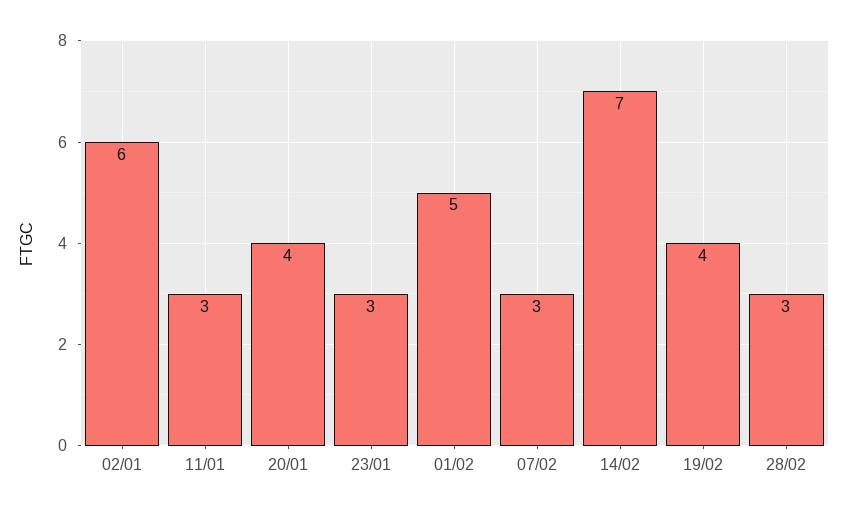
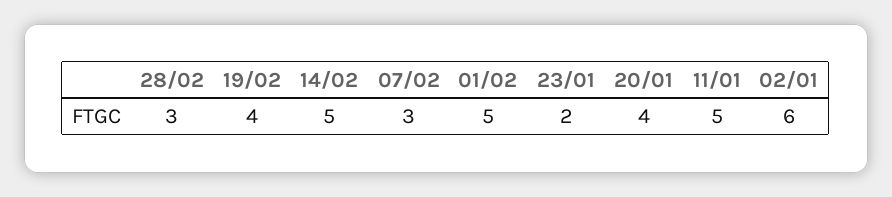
  {
    "02/01": 6,
-   "11/01": 3,
+   "11/01": 5,
    "20/01": 4,
-   "23/01": 3,
+   "23/01": 2,
    "01/02": 5,
    "07/02": 3,
-   "14/02": 7,
+   "14/02": 5,
    "19/02": 4,
    "28/02": 3
  }

